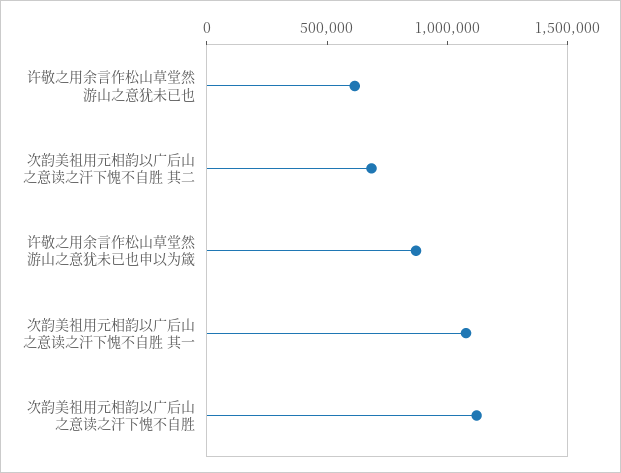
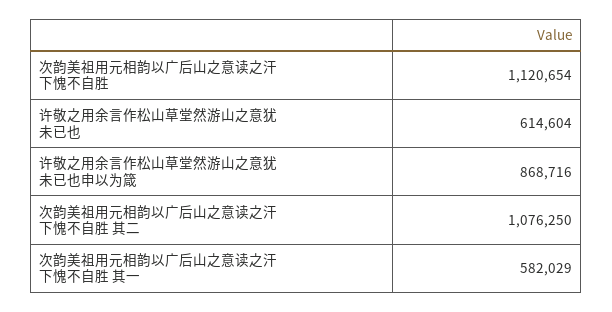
  {
    "许敬之用余言作松山草堂然游山之意犹未已也": 614604,
-   "次韵美祖用元相韵以广后山之意读之汗下愧不自胜 其二": 700000,
+   "次韵美祖用元相韵以广后山之意读之汗下愧不自胜 其二": 1076250,
    "许敬之用余言作松山草堂然游山之意犹未已也申以为箴": 868716,
-   "次韵美祖用元相韵以广后山之意读之汗下愧不自胜 其一": 1100000,
+   "次韵美祖用元相韵以广后山之意读之汗下愧不自胜 其一": 582029,
    "次韵美祖用元相韵以广后山之意读之汗下愧不自胜": 1120654
  }

